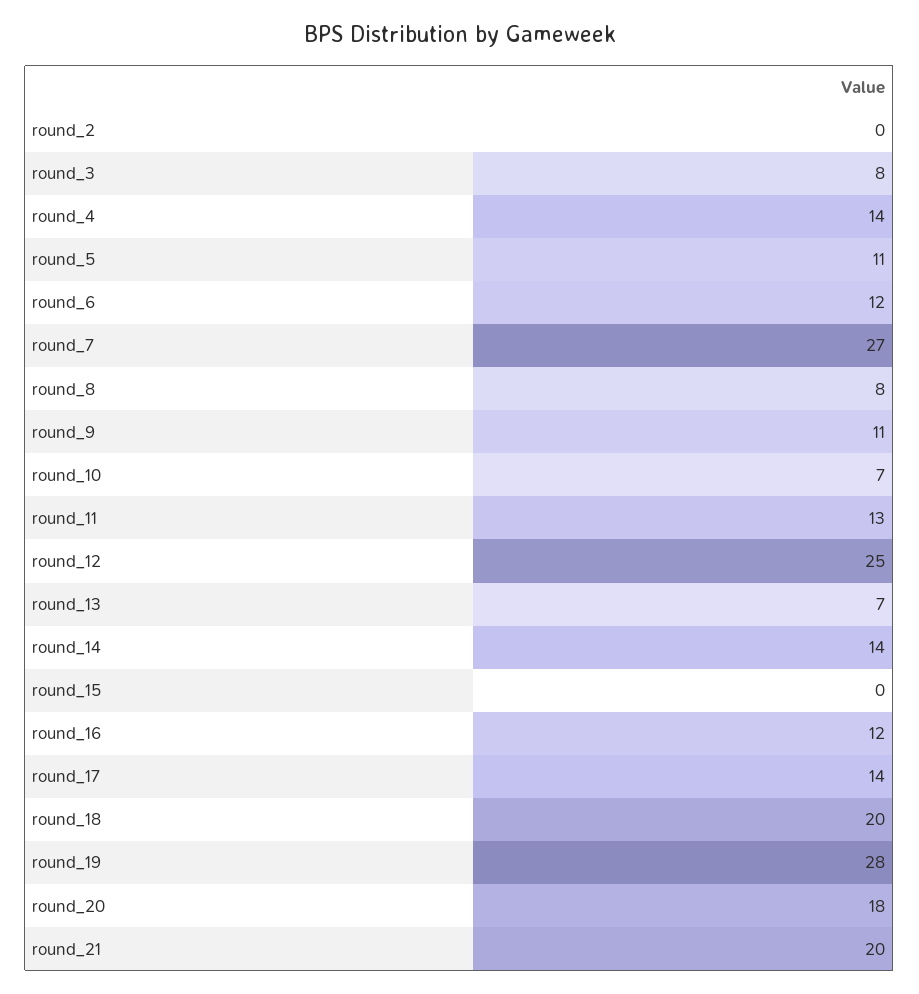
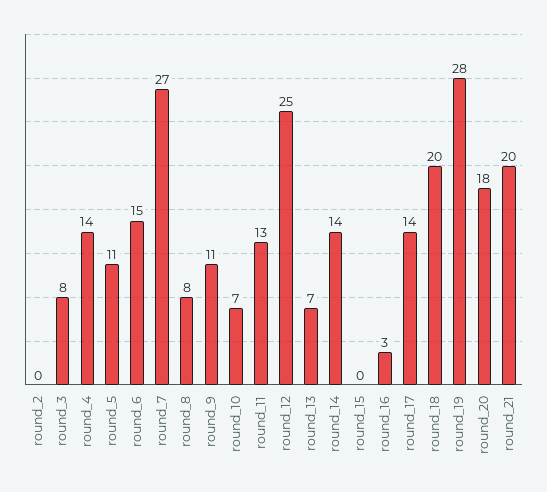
  {
    "round_2": 0,
    "round_3": 8,
    "round_4": 14,
    "round_5": 11,
-   "round_6": 12,
+   "round_6": 15,
    "round_7": 27,
    "round_8": 8,
    "round_9": 11,
    "round_10": 7,
    "round_11": 13,
    "round_12": 25,
    "round_13": 7,
    "round_14": 14,
    "round_15": 0,
-   "round_16": 12,
+   "round_16": 3,
    "round_17": 14,
    "round_18": 20,
    "round_19": 28,
    "round_20": 18,
    "round_21": 20
  }

